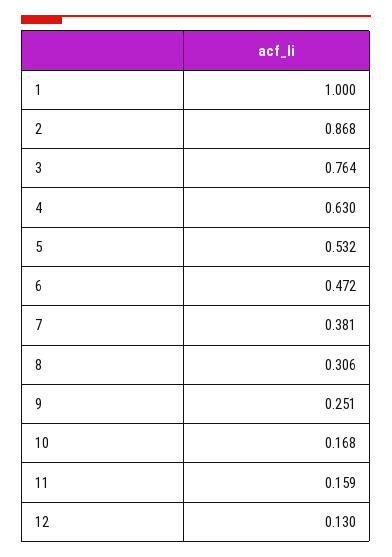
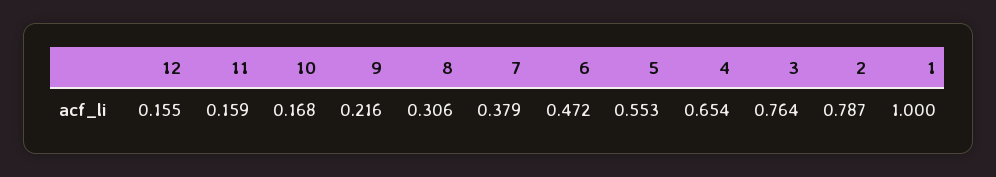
  {
    "1": 1,
-   "2": 0.868,
+   "2": 0.787,
    "3": 0.764,
-   "4": 0.63,
+   "4": 0.654,
-   "5": 0.532,
+   "5": 0.553,
    "6": 0.472,
-   "7": 0.381,
+   "7": 0.379,
    "8": 0.306,
-   "9": 0.251,
+   "9": 0.216,
    "10": 0.168,
    "11": 0.159,
-   "12": 0.13
+   "12": 0.155
  }

